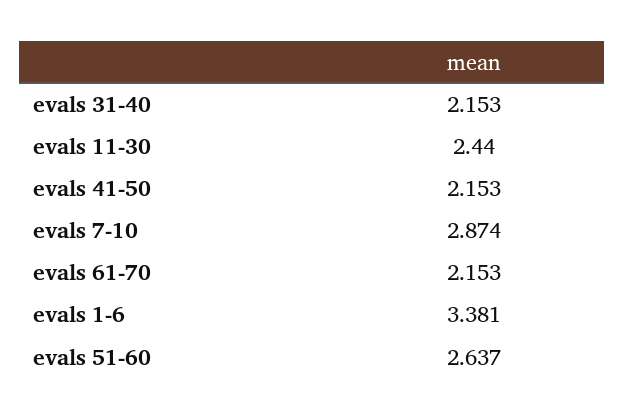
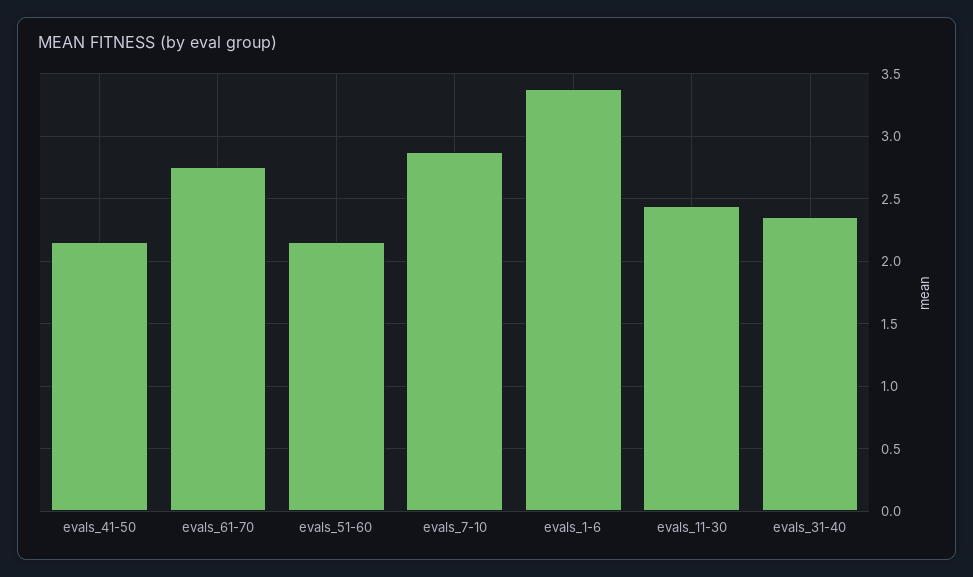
  {
-   "evals 31-40": 2.153,
+   "evals 31-40": 2.35,
    "evals 11-30": 2.44,
    "evals 41-50": 2.153,
    "evals 7-10": 2.874,
-   "evals 61-70": 2.153,
+   "evals 61-70": 2.75,
    "evals 1-6": 3.381,
-   "evals 51-60": 2.637
+   "evals 51-60": 2.15
  }

